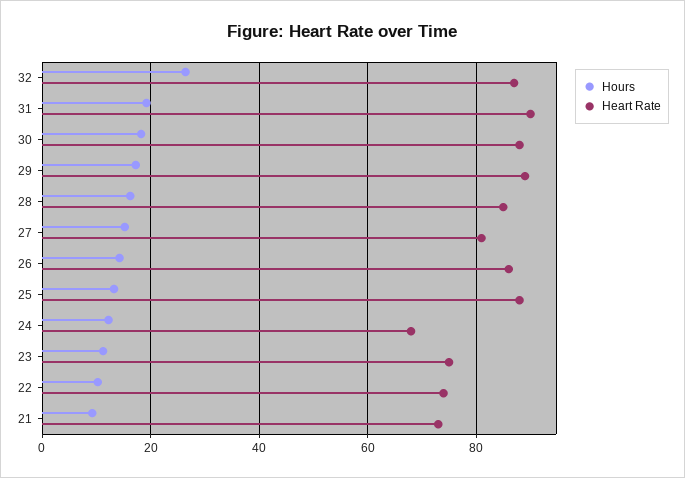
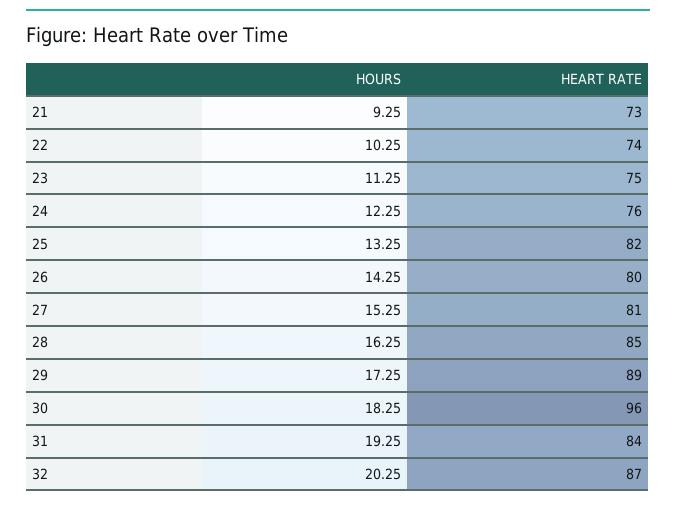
  {
    "Hours": {
-     "32": 26,
+     "32": 20.25,
      "31": 19.25,
      "30": 18.25,
      "29": 17.25,
      "28": 16.25,
      "27": 15.25,
      "26": 14.25,
      "25": 13.25,
      "24": 12.25,
      "23": 11.25,
      "22": 10.25,
      "21": 9.25
    },
    "Heart Rate": {
      "32": 87,
-     "31": 90,
+     "31": 84,
-     "30": 88,
+     "30": 96,
      "29": 89,
      "28": 85,
      "27": 81,
-     "26": 86,
+     "26": 80,
-     "25": 88,
+     "25": 82,
-     "24": 68,
+     "24": 76,
      "23": 75,
      "22": 74,
      "21": 73
    }
  }

